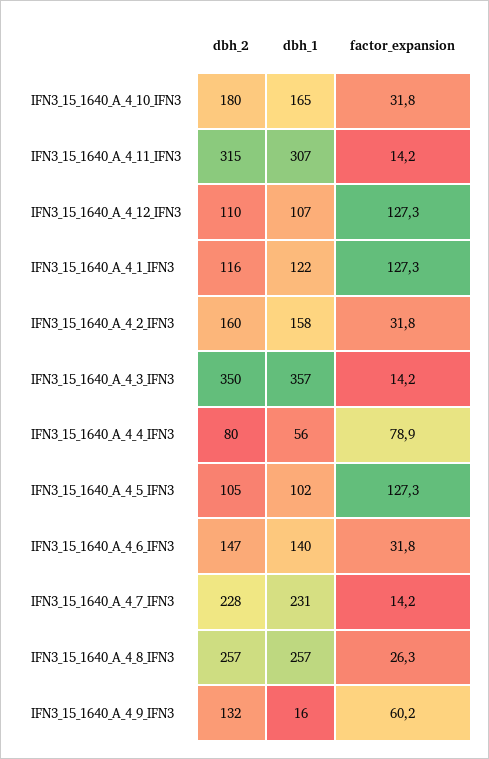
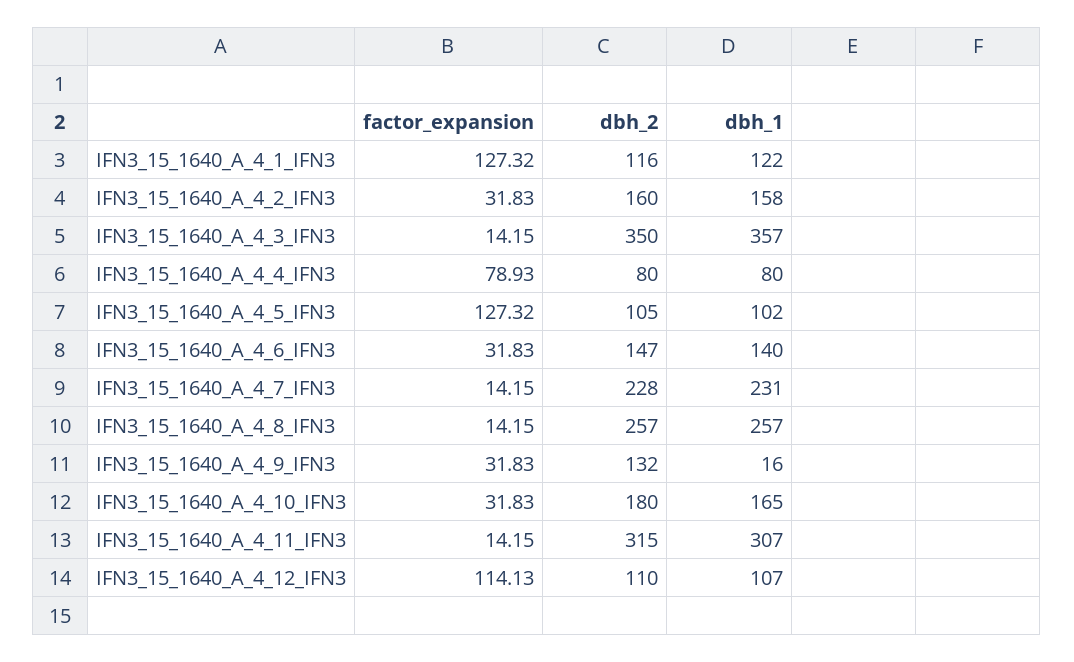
  {
    "dbh_2": {
      "IFN3_15_1640_A_4_10_IFN3": 180,
      "IFN3_15_1640_A_4_11_IFN3": 315,
      "IFN3_15_1640_A_4_12_IFN3": 110,
      "IFN3_15_1640_A_4_1_IFN3": 116,
      "IFN3_15_1640_A_4_2_IFN3": 160,
      "IFN3_15_1640_A_4_3_IFN3": 350,
      "IFN3_15_1640_A_4_4_IFN3": 80,
      "IFN3_15_1640_A_4_5_IFN3": 105,
      "IFN3_15_1640_A_4_6_IFN3": 147,
      "IFN3_15_1640_A_4_7_IFN3": 228,
      "IFN3_15_1640_A_4_8_IFN3": 257,
      "IFN3_15_1640_A_4_9_IFN3": 132
    },
    "dbh_1": {
      "IFN3_15_1640_A_4_10_IFN3": 165,
      "IFN3_15_1640_A_4_11_IFN3": 307,
      "IFN3_15_1640_A_4_12_IFN3": 107,
      "IFN3_15_1640_A_4_1_IFN3": 122,
      "IFN3_15_1640_A_4_2_IFN3": 158,
      "IFN3_15_1640_A_4_3_IFN3": 357,
-     "IFN3_15_1640_A_4_4_IFN3": 56,
+     "IFN3_15_1640_A_4_4_IFN3": 80,
      "IFN3_15_1640_A_4_5_IFN3": 102,
      "IFN3_15_1640_A_4_6_IFN3": 140,
      "IFN3_15_1640_A_4_7_IFN3": 231,
      "IFN3_15_1640_A_4_8_IFN3": 257,
      "IFN3_15_1640_A_4_9_IFN3": 16
    },
    "factor_expansion": {
      "IFN3_15_1640_A_4_10_IFN3": 31.83,
      "IFN3_15_1640_A_4_11_IFN3": 14.15,
-     "IFN3_15_1640_A_4_12_IFN3": 127.3,
+     "IFN3_15_1640_A_4_12_IFN3": 114.13,
      "IFN3_15_1640_A_4_1_IFN3": 127.32,
      "IFN3_15_1640_A_4_2_IFN3": 31.83,
      "IFN3_15_1640_A_4_3_IFN3": 14.15,
      "IFN3_15_1640_A_4_4_IFN3": 78.93,
      "IFN3_15_1640_A_4_5_IFN3": 127.32,
      "IFN3_15_1640_A_4_6_IFN3": 31.83,
      "IFN3_15_1640_A_4_7_IFN3": 14.15,
-     "IFN3_15_1640_A_4_8_IFN3": 26.3,
+     "IFN3_15_1640_A_4_8_IFN3": 14.15,
-     "IFN3_15_1640_A_4_9_IFN3": 60.2
+     "IFN3_15_1640_A_4_9_IFN3": 31.83
    }
  }

